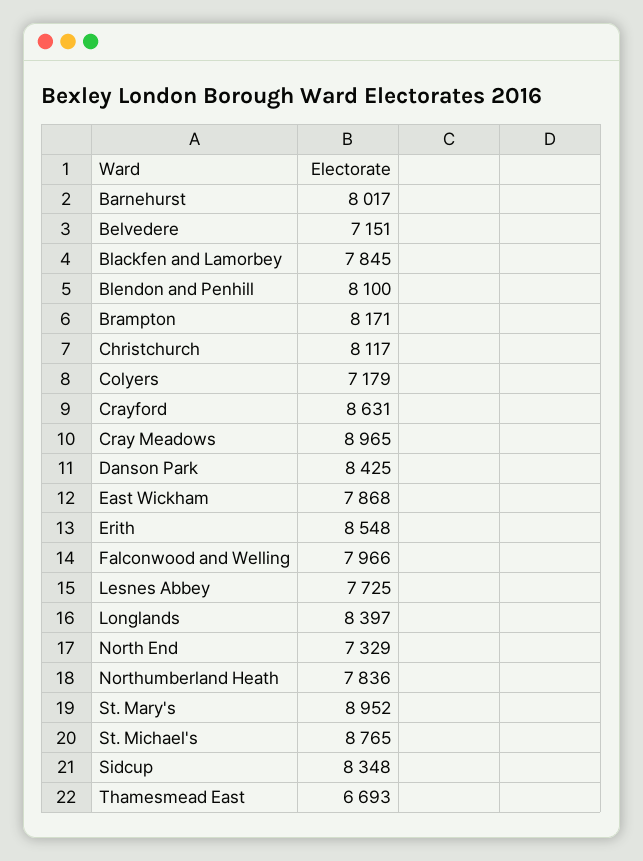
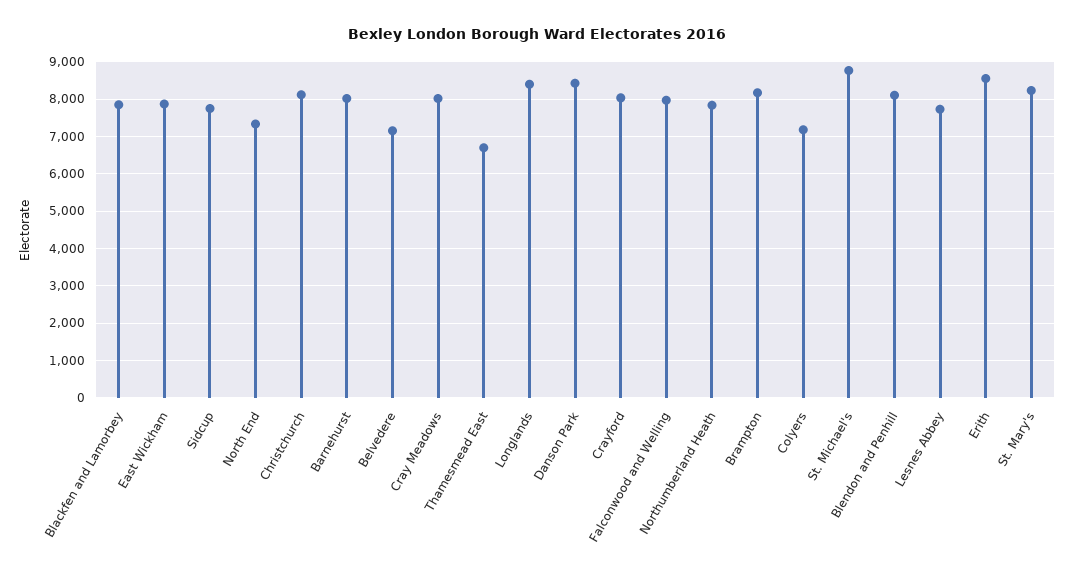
  {
    "Barnehurst": 8017,
    "Belvedere": 7151,
    "Blackfen and Lamorbey": 7845,
    "Blendon and Penhill": 8100,
    "Brampton": 8171,
    "Christchurch": 8117,
    "Colyers": 7179,
-   "Crayford": 8631,
+   "Crayford": 8000,
-   "Cray Meadows": 8965,
+   "Cray Meadows": 8000,
    "Danson Park": 8425,
    "East Wickham": 7868,
    "Erith": 8548,
    "Falconwood and Welling": 7966,
    "Lesnes Abbey": 7725,
    "Longlands": 8397,
    "North End": 7329,
    "Northumberland Heath": 7836,
-   "St. Mary's": 8952,
+   "St. Mary's": 8200,
    "St. Michael's": 8765,
-   "Sidcup": 8348,
+   "Sidcup": 7800,
    "Thamesmead East": 6693
  }

